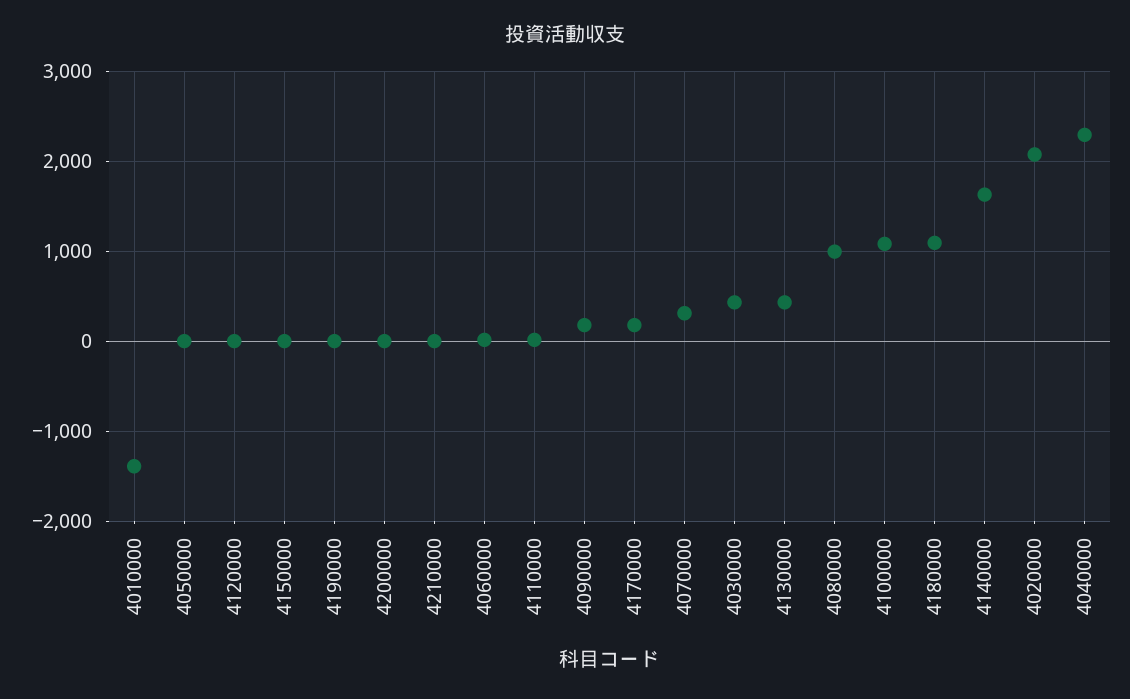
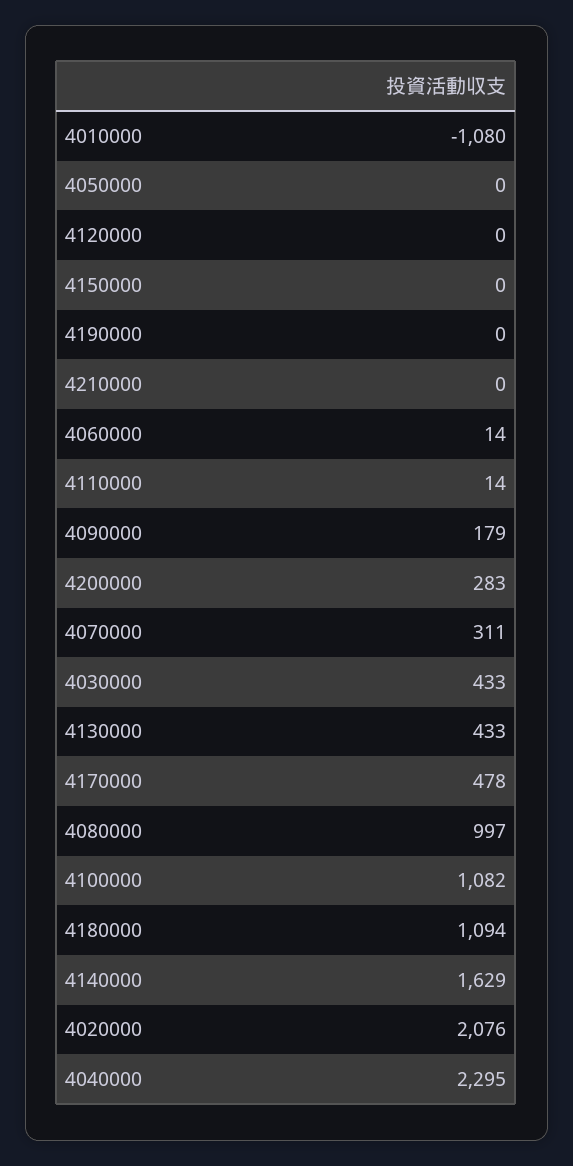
  {
-   "4010000": -1400,
+   "4010000": -1080,
    "4050000": 0,
    "4120000": 0,
    "4150000": 0,
    "4190000": 0,
-   "4200000": 0,
+   "4200000": 283,
    "4210000": 0,
    "4060000": 14,
    "4110000": 14,
    "4090000": 179,
-   "4170000": 200,
+   "4170000": 478,
    "4070000": 311,
    "4030000": 433,
    "4130000": 433,
    "4080000": 997,
    "4100000": 1082,
    "4180000": 1094,
    "4140000": 1629,
    "4020000": 2076,
    "4040000": 2295
  }

